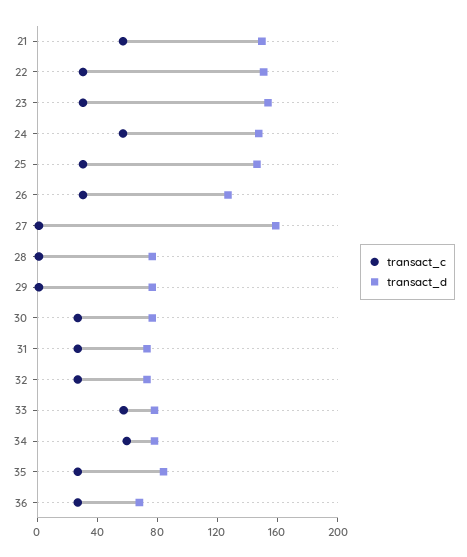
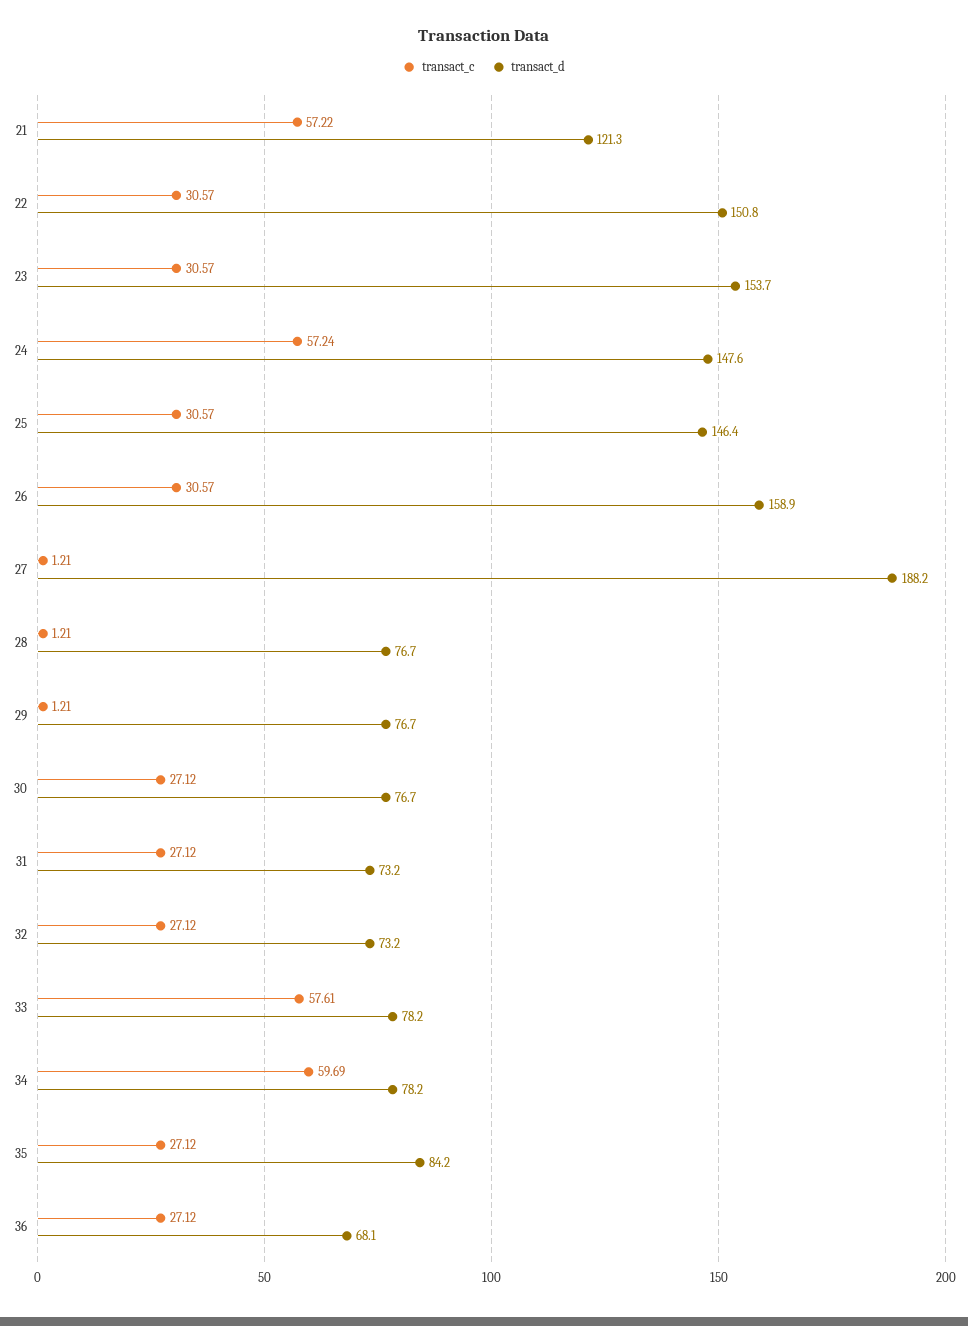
  {
    "transact_c": {
      "21": 57.22,
      "22": 30.57,
      "23": 30.57,
      "24": 57.24,
      "25": 30.57,
      "26": 30.57,
      "27": 1.21,
      "28": 1.21,
      "29": 1.21,
      "30": 27.12,
      "31": 27.12,
      "32": 27.12,
      "33": 57.61,
      "34": 59.69,
      "35": 27.12,
      "36": 27.12
    },
    "transact_d": {
-     "21": 150,
+     "21": 121.3,
      "22": 150.8,
      "23": 153.7,
      "24": 147.6,
      "25": 146.4,
-     "26": 130,
+     "26": 158.9,
-     "27": 160,
+     "27": 188.2,
      "28": 76.7,
      "29": 76.7,
      "30": 76.7,
      "31": 73.2,
      "32": 73.2,
      "33": 78.2,
      "34": 78.2,
      "35": 84.2,
      "36": 68.1
    }
  }

